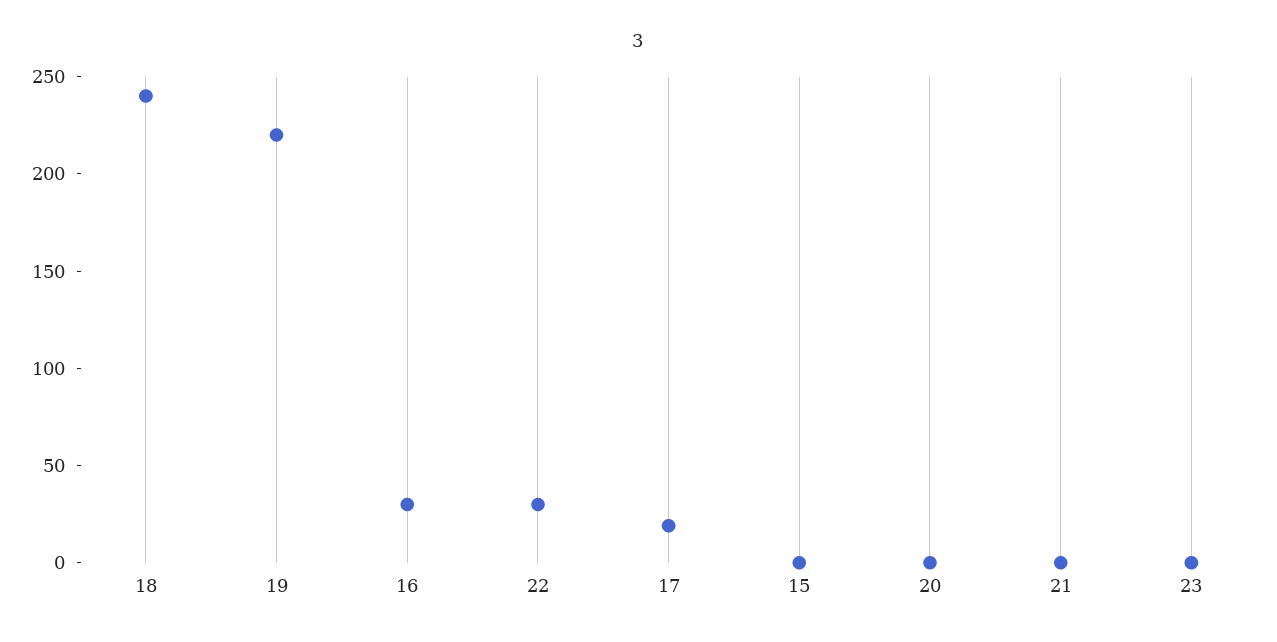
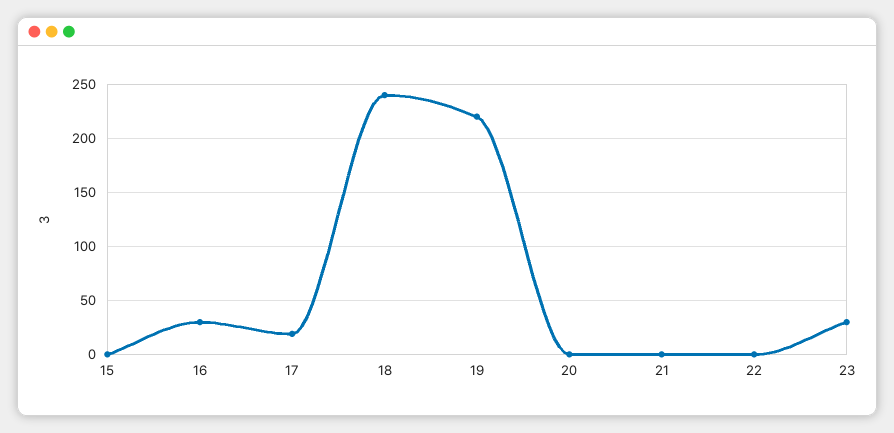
  {
    "18": 240,
    "19": 220,
    "16": 30,
-   "22": 30,
+   "22": 0,
    "17": 20,
    "15": 0,
    "20": 0,
    "21": 0,
-   "23": 0
+   "23": 30
  }

